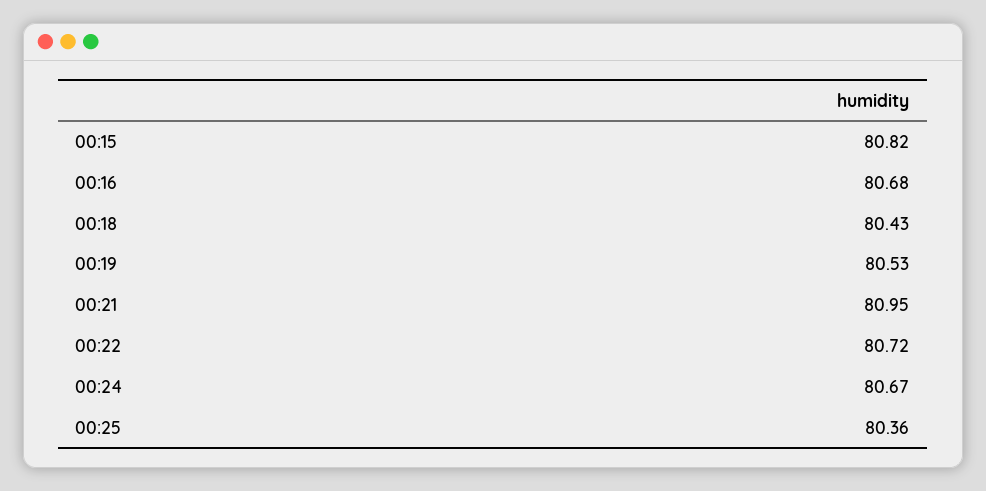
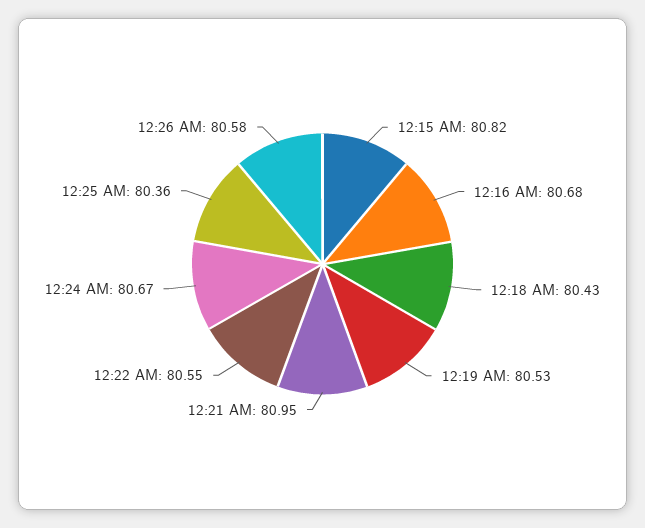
  {
    "00:15": 80.82,
    "00:16": 80.68,
    "00:18": 80.43,
    "00:19": 80.53,
    "00:21": 80.95,
-   "00:22": 80.72,
+   "00:22": 80.55,
    "00:24": 80.67,
-   "00:25": 80.36
+   "00:25": 80.36,
+   "12:26 AM": 80.58
  }

